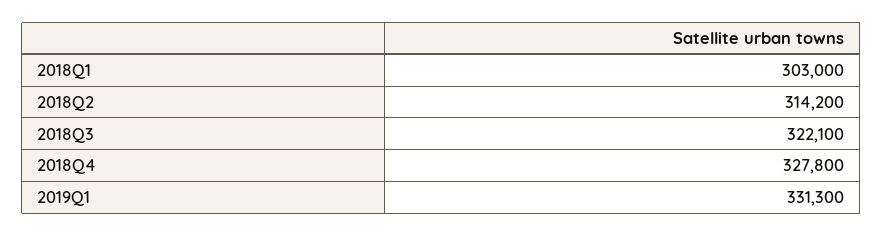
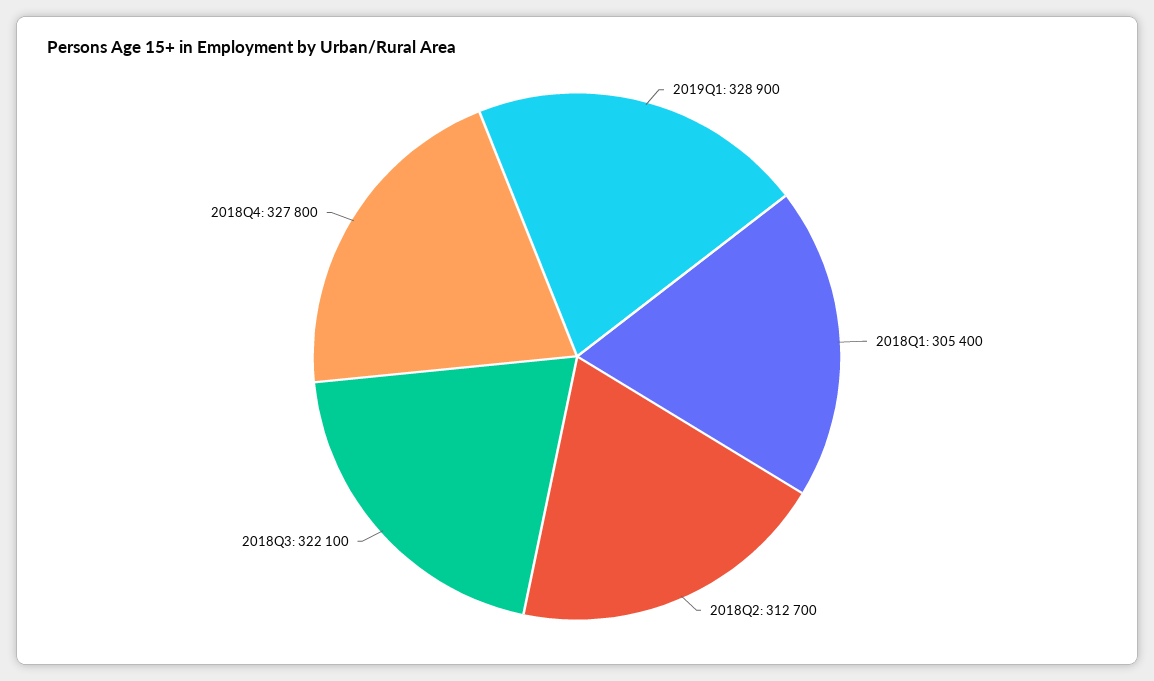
  {
-   "2018Q1": 303000,
+   "2018Q1": 305400,
-   "2018Q2": 314200,
+   "2018Q2": 312700,
    "2018Q3": 322100,
    "2018Q4": 327800,
-   "2019Q1": 331300
+   "2019Q1": 328900
  }

